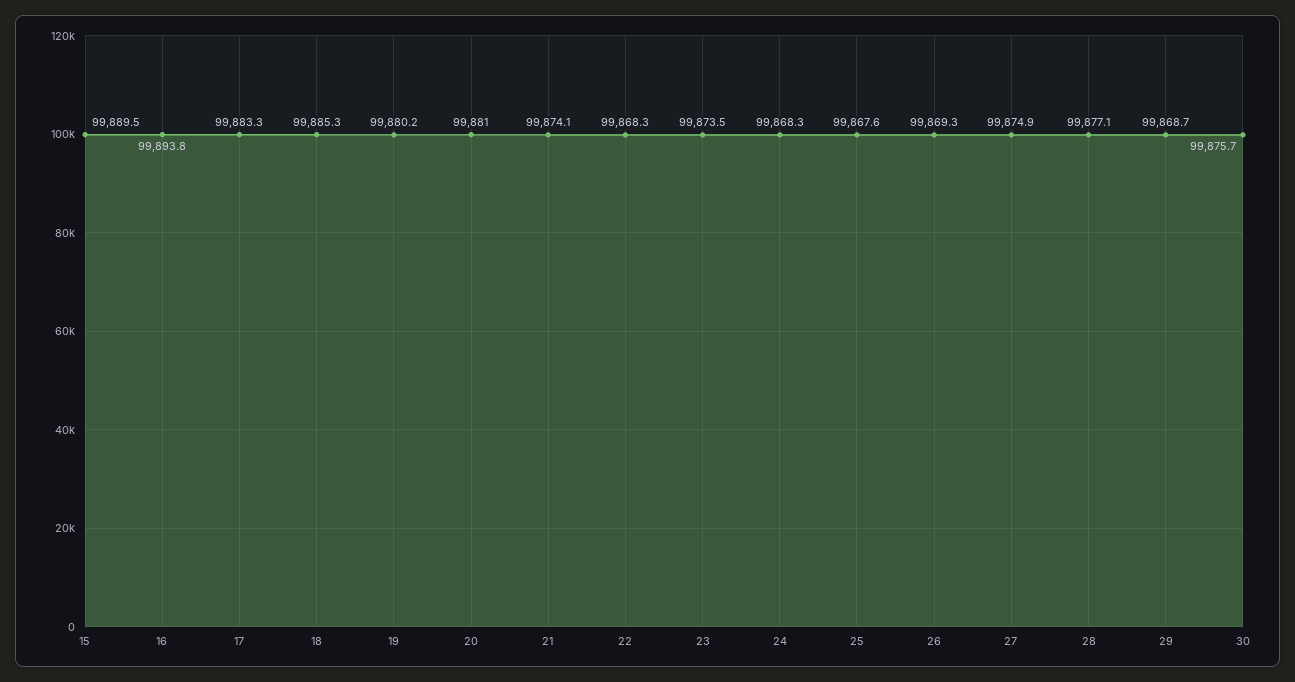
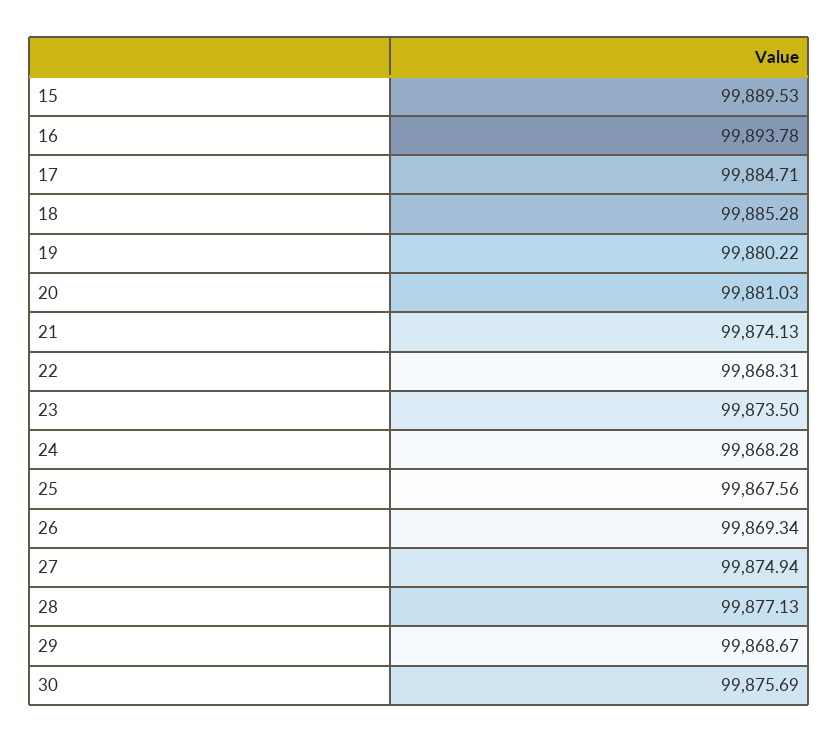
  {
    "15": 99889.53,
    "16": 99893.78,
-   "17": 99883.3,
+   "17": 99884.71,
    "18": 99885.28,
    "19": 99880.22,
    "20": 99881.03,
    "21": 99874.13,
    "22": 99868.31,
    "23": 99873.5,
    "24": 99868.28,
    "25": 99867.56,
    "26": 99869.34,
    "27": 99874.94,
    "28": 99877.13,
    "29": 99868.67,
    "30": 99875.69
  }

